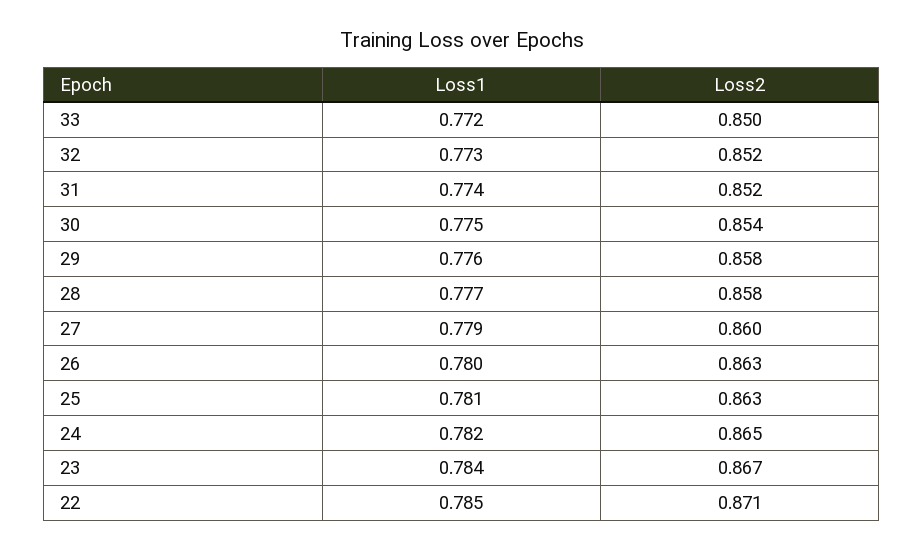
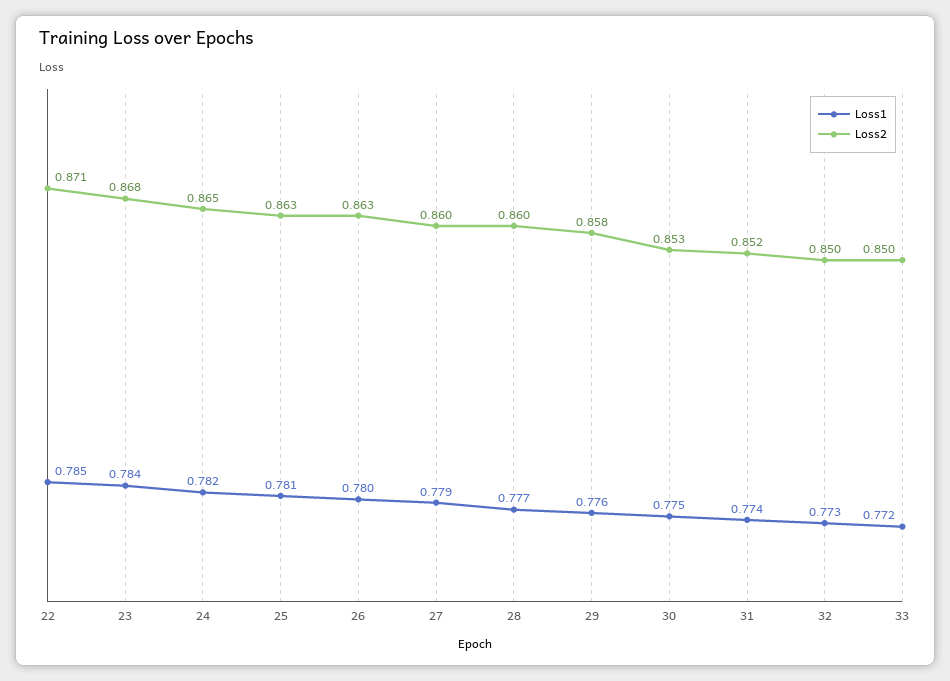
  {
    "Loss1": {
      "33": 0.772,
      "32": 0.773,
      "31": 0.774,
      "30": 0.775,
      "29": 0.776,
      "28": 0.777,
      "27": 0.779,
      "26": 0.78,
      "25": 0.781,
      "24": 0.782,
      "23": 0.784,
      "22": 0.785
    },
    "Loss2": {
      "33": 0.85,
-     "32": 0.852,
+     "32": 0.85,
      "31": 0.852,
-     "30": 0.854,
+     "30": 0.853,
      "29": 0.858,
-     "28": 0.858,
+     "28": 0.86,
      "27": 0.86,
      "26": 0.863,
      "25": 0.863,
      "24": 0.865,
-     "23": 0.867,
+     "23": 0.868,
      "22": 0.871
    }
  }

